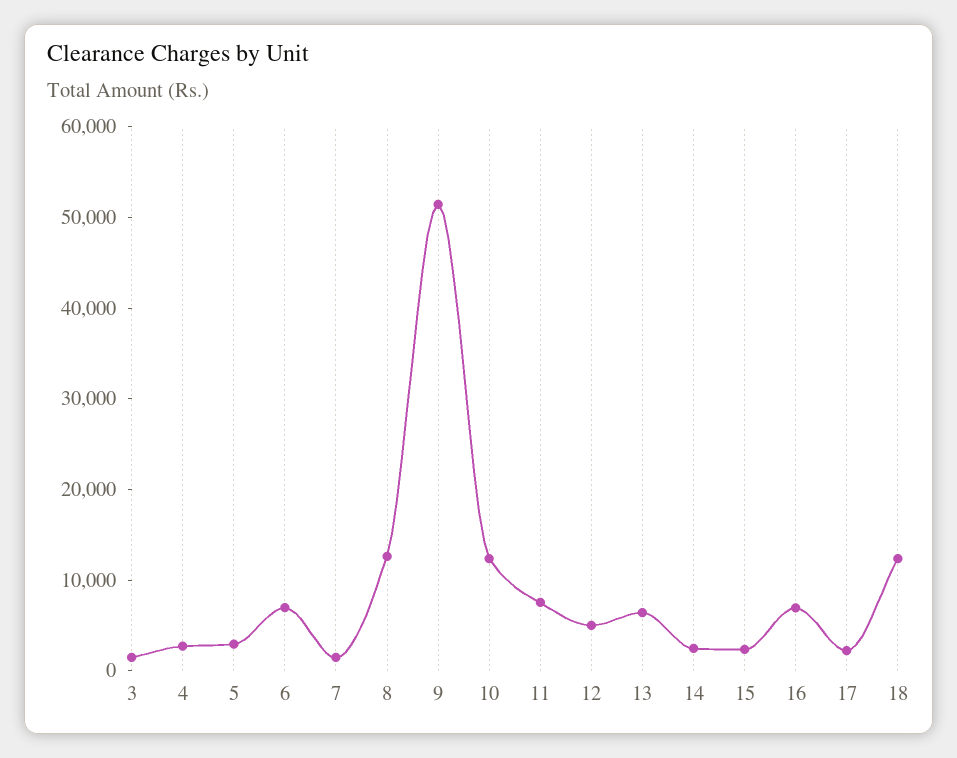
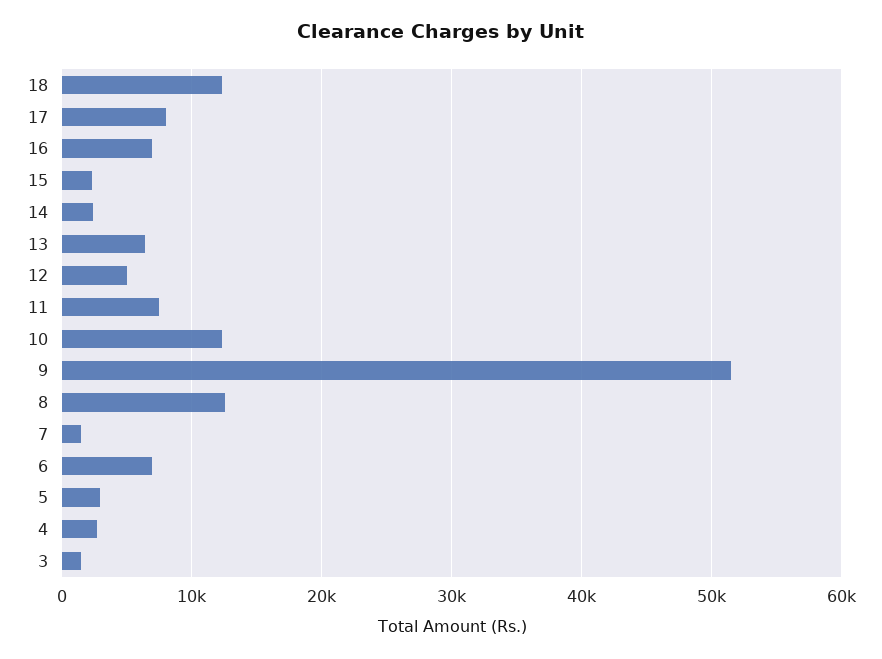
  {
    "3": 1000,
    "4": 3000,
    "5": 3000,
    "6": 7000,
    "7": 1000,
    "8": 13000,
    "9": 51000,
    "10": 12000,
    "11": 8000,
    "12": 5000,
    "13": 6000,
    "14": 2000,
    "15": 2000,
    "16": 7000,
-   "17": 2000,
+   "17": 8000,
    "18": 12000
  }

